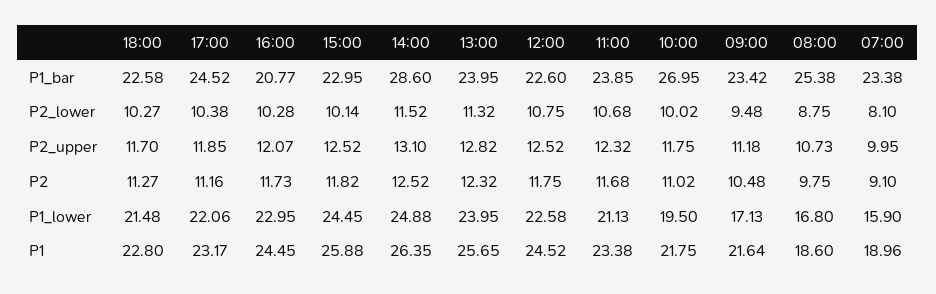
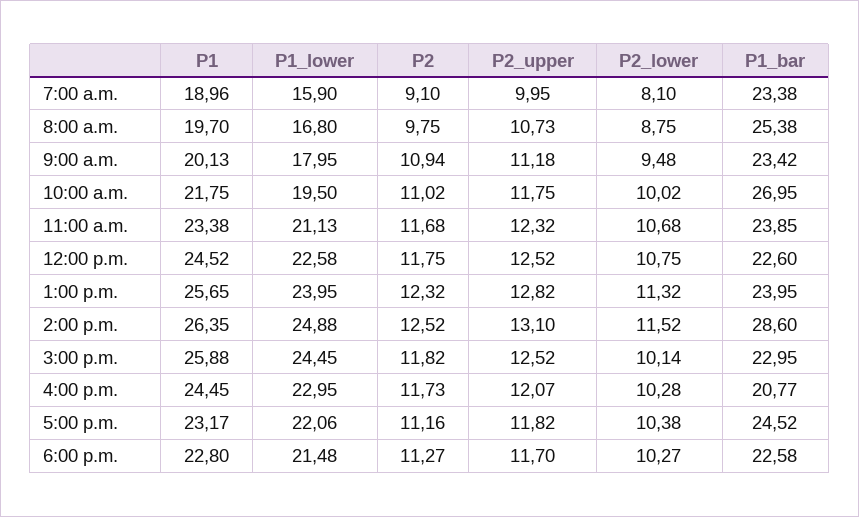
  {
    "18:00": {
      "P1_bar": 22.58,
      "P2_lower": 10.27,
      "P2_upper": 11.7,
      "P2": 11.27,
      "P1_lower": 21.48,
      "P1": 22.8
    },
    "17:00": {
      "P1_bar": 24.52,
      "P2_lower": 10.38,
-     "P2_upper": 11.85,
+     "P2_upper": 11.82,
      "P2": 11.16,
      "P1_lower": 22.06,
      "P1": 23.17
    },
    "16:00": {
      "P1_bar": 20.77,
      "P2_lower": 10.28,
      "P2_upper": 12.07,
      "P2": 11.73,
      "P1_lower": 22.95,
      "P1": 24.45
    },
    "15:00": {
      "P1_bar": 22.95,
      "P2_lower": 10.14,
      "P2_upper": 12.52,
      "P2": 11.82,
      "P1_lower": 24.45,
      "P1": 25.88
    },
    "14:00": {
      "P1_bar": 28.6,
      "P2_lower": 11.52,
      "P2_upper": 13.1,
      "P2": 12.52,
      "P1_lower": 24.88,
      "P1": 26.35
    },
    "13:00": {
      "P1_bar": 23.95,
      "P2_lower": 11.32,
      "P2_upper": 12.82,
      "P2": 12.32,
      "P1_lower": 23.95,
      "P1": 25.65
    },
    "12:00": {
      "P1_bar": 22.6,
      "P2_lower": 10.75,
      "P2_upper": 12.52,
      "P2": 11.75,
      "P1_lower": 22.58,
      "P1": 24.52
    },
    "11:00": {
      "P1_bar": 23.85,
      "P2_lower": 10.68,
      "P2_upper": 12.32,
      "P2": 11.68,
      "P1_lower": 21.13,
      "P1": 23.38
    },
    "10:00": {
      "P1_bar": 26.95,
      "P2_lower": 10.02,
      "P2_upper": 11.75,
      "P2": 11.02,
      "P1_lower": 19.5,
      "P1": 21.75
    },
    "09:00": {
      "P1_bar": 23.42,
      "P2_lower": 9.48,
      "P2_upper": 11.18,
-     "P2": 10.48,
+     "P2": 10.94,
-     "P1_lower": 17.13,
+     "P1_lower": 17.95,
-     "P1": 21.64
+     "P1": 20.13
    },
    "08:00": {
      "P1_bar": 25.38,
      "P2_lower": 8.75,
      "P2_upper": 10.73,
      "P2": 9.75,
      "P1_lower": 16.8,
-     "P1": 18.6
+     "P1": 19.7
    },
    "07:00": {
      "P1_bar": 23.38,
      "P2_lower": 8.1,
      "P2_upper": 9.95,
      "P2": 9.1,
      "P1_lower": 15.9,
      "P1": 18.96
    }
  }

